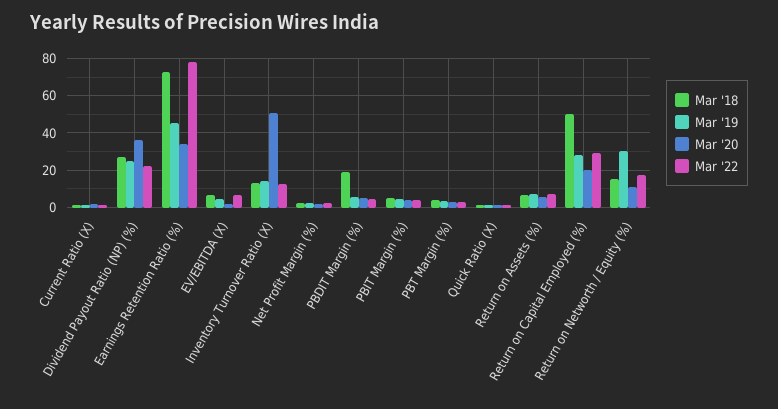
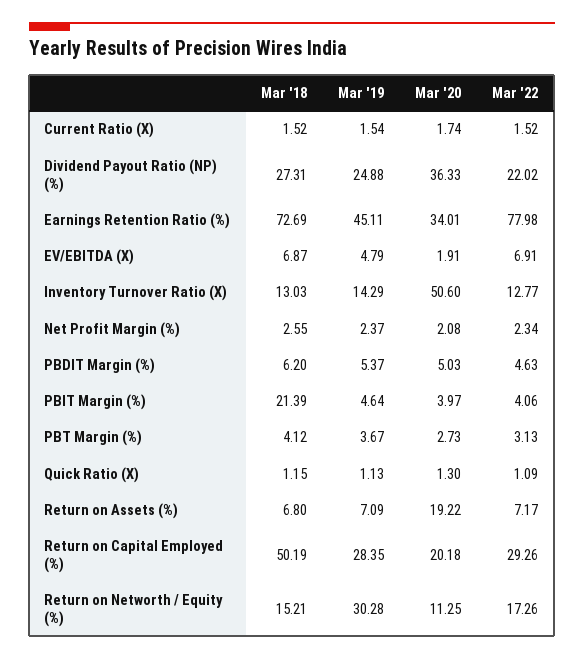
  {
    "Mar '18": {
      "Current Ratio (X)": 1.52,
      "Dividend Payout Ratio (NP) (%)": 27.31,
      "Earnings Retention Ratio (%)": 72.69,
      "EV/EBITDA (X)": 6.87,
      "Inventory Turnover Ratio (X)": 13.03,
      "Net Profit Margin (%)": 2.55,
-     "PBDIT Margin (%)": 20,
+     "PBDIT Margin (%)": 6.2,
-     "PBIT Margin (%)": 5,
+     "PBIT Margin (%)": 21.39,
      "PBT Margin (%)": 4.12,
      "Quick Ratio (X)": 1.15,
      "Return on Assets (%)": 6.8,
      "Return on Capital Employed (%)": 50.19,
      "Return on Networth / Equity (%)": 15.21
    },
    "Mar '19": {
      "Current Ratio (X)": 1.54,
      "Dividend Payout Ratio (NP) (%)": 24.88,
      "Earnings Retention Ratio (%)": 45.11,
      "EV/EBITDA (X)": 4.79,
      "Inventory Turnover Ratio (X)": 14.29,
      "Net Profit Margin (%)": 2.37,
      "PBDIT Margin (%)": 5.37,
      "PBIT Margin (%)": 4.64,
      "PBT Margin (%)": 3.67,
      "Quick Ratio (X)": 1.13,
      "Return on Assets (%)": 7.09,
      "Return on Capital Employed (%)": 28.35,
      "Return on Networth / Equity (%)": 30.28
    },
    "Mar '20": {
      "Current Ratio (X)": 1.74,
      "Dividend Payout Ratio (NP) (%)": 36.33,
      "Earnings Retention Ratio (%)": 34.01,
      "EV/EBITDA (X)": 1.91,
      "Inventory Turnover Ratio (X)": 50.6,
      "Net Profit Margin (%)": 2.08,
      "PBDIT Margin (%)": 5.03,
      "PBIT Margin (%)": 3.97,
      "PBT Margin (%)": 2.73,
      "Quick Ratio (X)": 1.3,
-     "Return on Assets (%)": 5,
+     "Return on Assets (%)": 19.22,
      "Return on Capital Employed (%)": 20.18,
      "Return on Networth / Equity (%)": 11.25
    },
    "Mar '22": {
      "Current Ratio (X)": 1.52,
      "Dividend Payout Ratio (NP) (%)": 22.02,
      "Earnings Retention Ratio (%)": 77.98,
      "EV/EBITDA (X)": 6.91,
      "Inventory Turnover Ratio (X)": 12.77,
      "Net Profit Margin (%)": 2.34,
      "PBDIT Margin (%)": 4.63,
      "PBIT Margin (%)": 4.06,
      "PBT Margin (%)": 3.13,
      "Quick Ratio (X)": 1.09,
      "Return on Assets (%)": 7.17,
      "Return on Capital Employed (%)": 29.26,
      "Return on Networth / Equity (%)": 17.26
    }
  }

